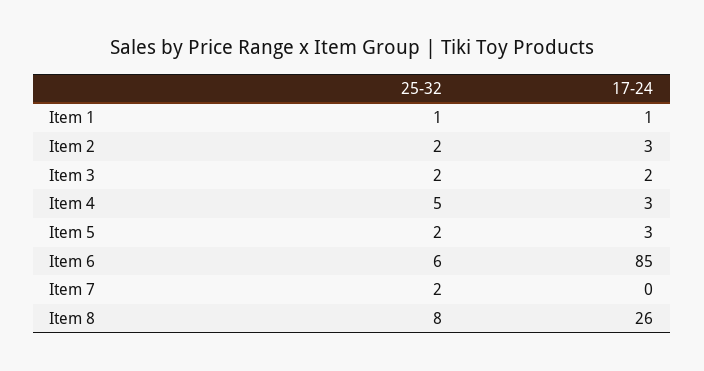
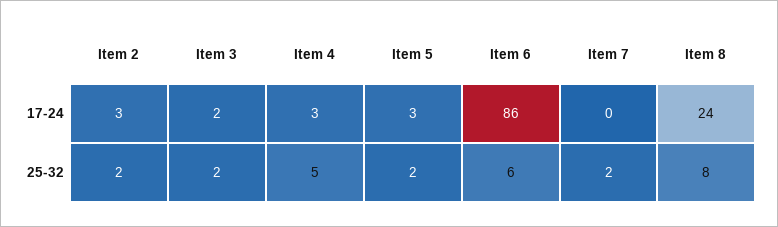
  {
    "25-32": {
-     "Item 1": 1,
      "Item 2": 2,
      "Item 3": 2,
      "Item 4": 5,
      "Item 5": 2,
      "Item 6": 6,
      "Item 7": 2,
      "Item 8": 8
    },
    "17-24": {
-     "Item 1": 1,
      "Item 2": 3,
      "Item 3": 2,
      "Item 4": 3,
      "Item 5": 3,
-     "Item 6": 85,
+     "Item 6": 86,
      "Item 7": 0,
-     "Item 8": 26
+     "Item 8": 24
    }
  }

